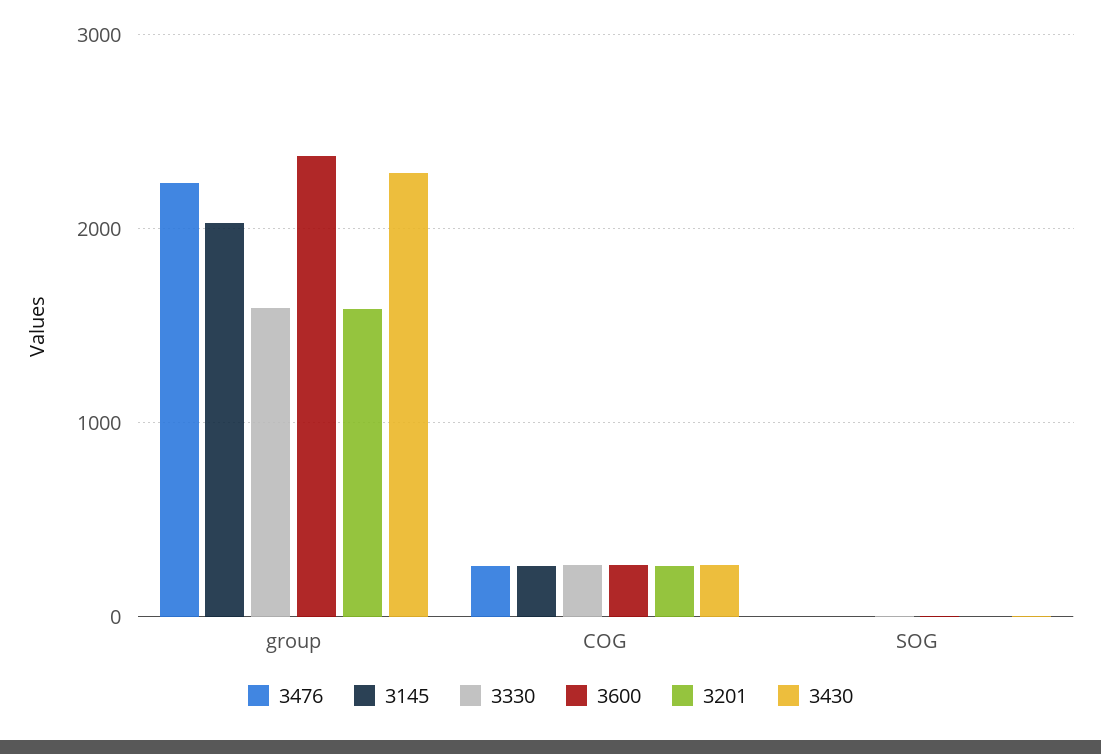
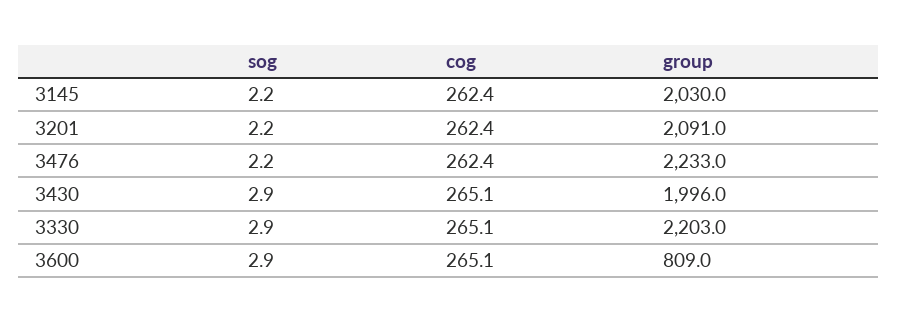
  {
    "3476": {
      "group": 2233,
      "COG": 262.4,
      "SOG": 2.2
    },
    "3145": {
      "group": 2030,
      "COG": 262.4,
      "SOG": 2.2
    },
    "3330": {
-     "group": 1600,
+     "group": 2203,
      "COG": 265.1,
      "SOG": 2.9
    },
    "3600": {
-     "group": 2400,
+     "group": 809,
      "COG": 265.1,
      "SOG": 2.9
    },
    "3201": {
-     "group": 1600,
+     "group": 2091,
      "COG": 262.4,
      "SOG": 2.2
    },
    "3430": {
-     "group": 2300,
+     "group": 1996,
      "COG": 265.1,
      "SOG": 2.9
    }
  }

